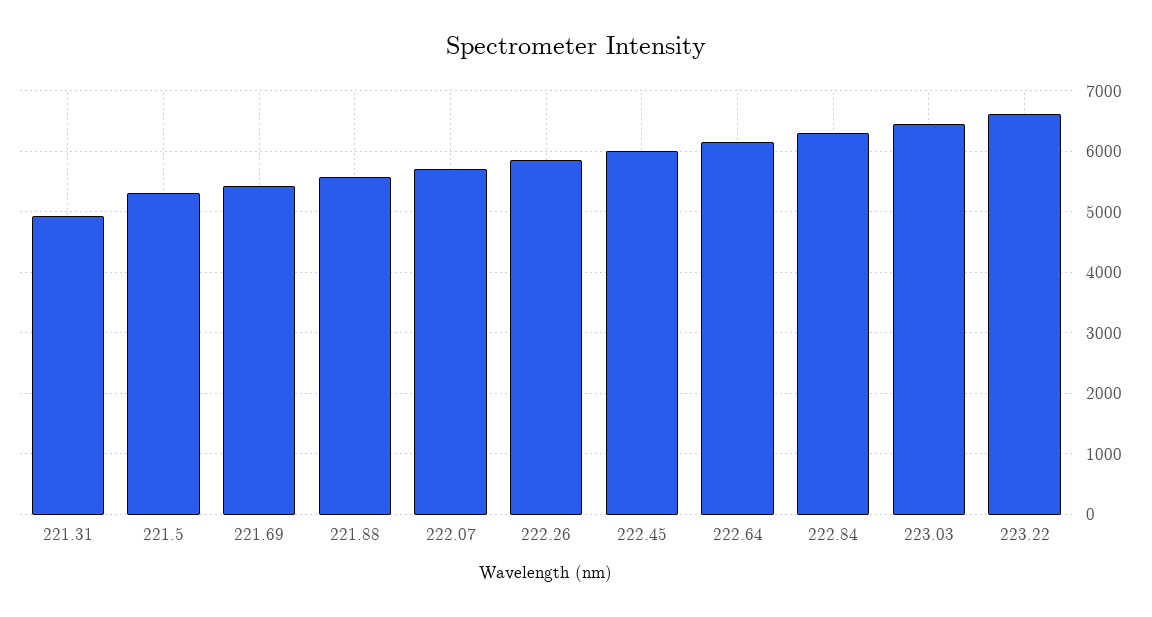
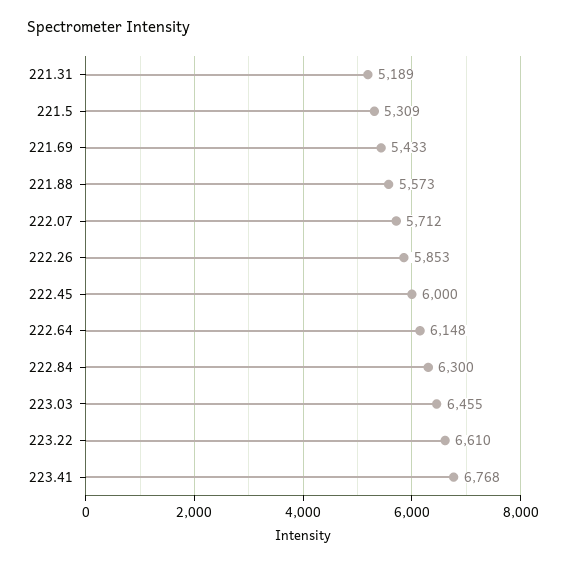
  {
-   "221.31": 4900,
+   "221.31": 5189,
    "221.5": 5309,
    "221.69": 5433,
    "221.88": 5573,
    "222.07": 5712,
    "222.26": 5853,
    "222.45": 6000,
    "222.64": 6148,
    "222.84": 6300,
    "223.03": 6455,
-   "223.22": 6610
+   "223.22": 6610,
+   "223.41": 6768
  }

